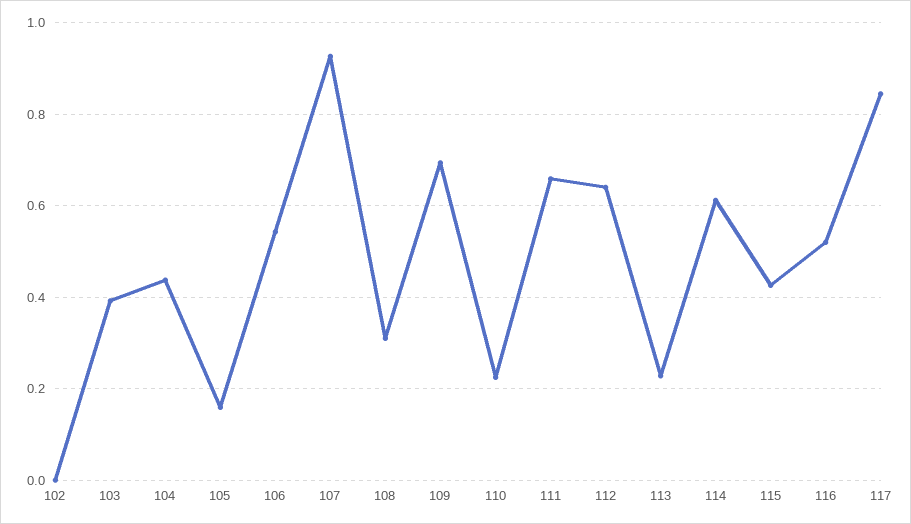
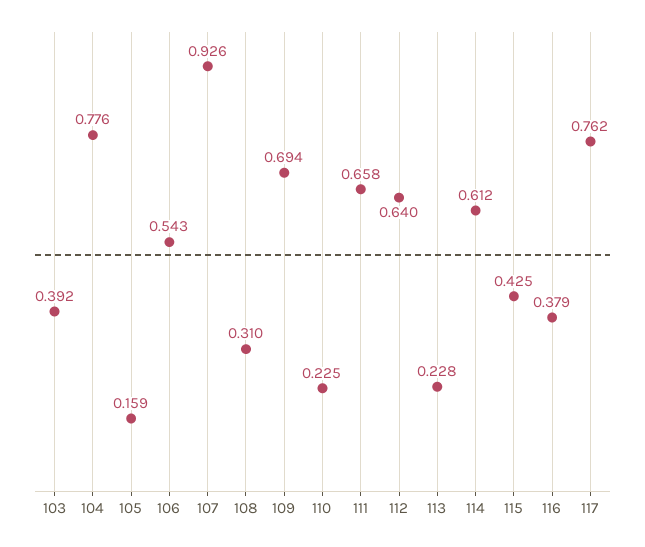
  {
-   "102": 0,
    "103": 0.392,
-   "104": 0.44,
+   "104": 0.776,
    "105": 0.159,
    "106": 0.543,
    "107": 0.926,
    "108": 0.31,
    "109": 0.694,
    "110": 0.225,
    "111": 0.658,
    "112": 0.64,
    "113": 0.228,
    "114": 0.612,
    "115": 0.425,
-   "116": 0.52,
+   "116": 0.379,
-   "117": 0.84
+   "117": 0.762
  }

